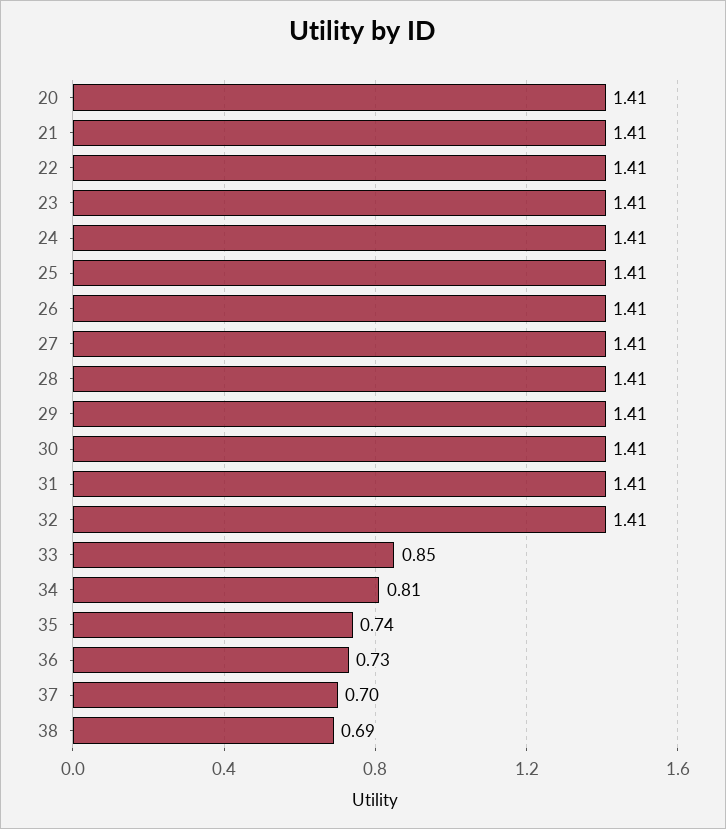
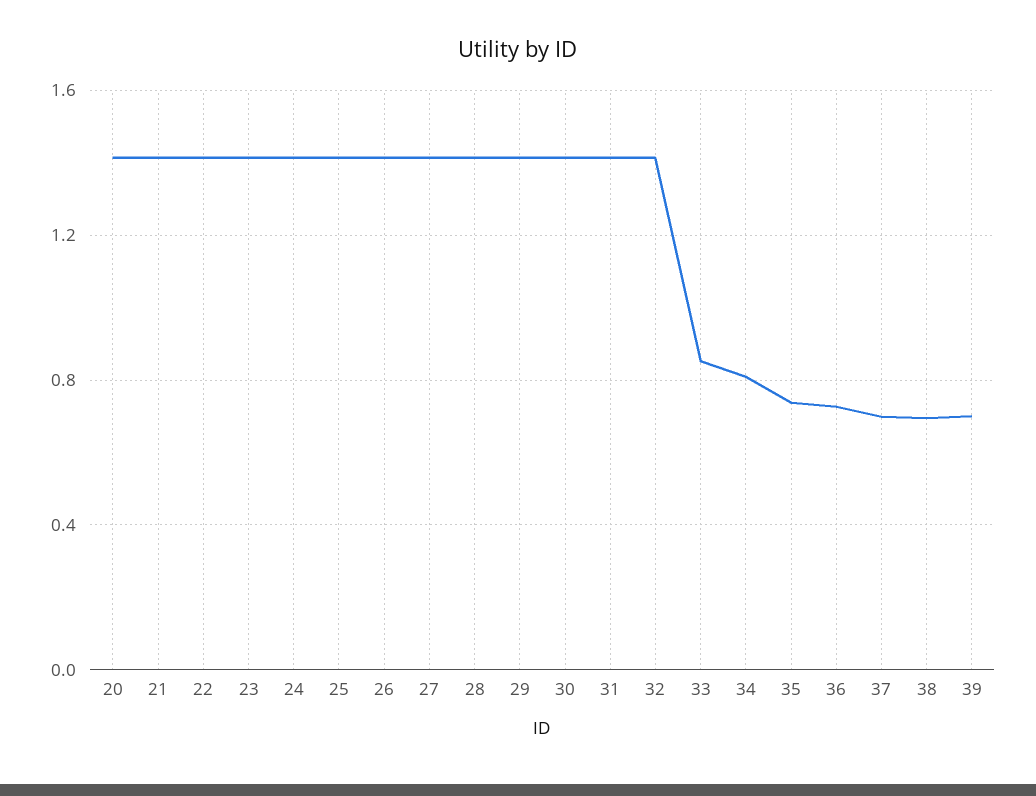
  {
    "20": 1.41,
    "21": 1.41,
    "22": 1.41,
    "23": 1.41,
    "24": 1.41,
    "25": 1.41,
    "26": 1.41,
    "27": 1.41,
    "28": 1.41,
    "29": 1.41,
    "30": 1.41,
    "31": 1.41,
    "32": 1.41,
    "33": 0.85,
    "34": 0.81,
    "35": 0.74,
    "36": 0.73,
    "37": 0.7,
-   "38": 0.69
+   "38": 0.69,
+   "39": 0.7
  }

